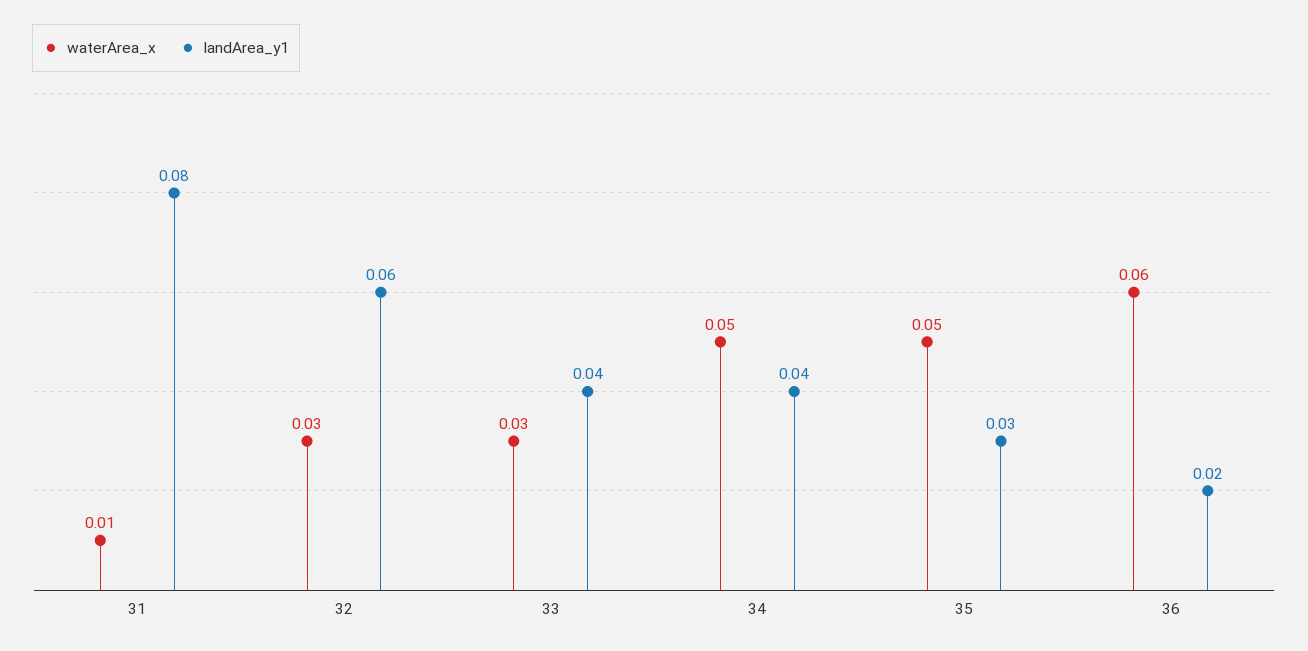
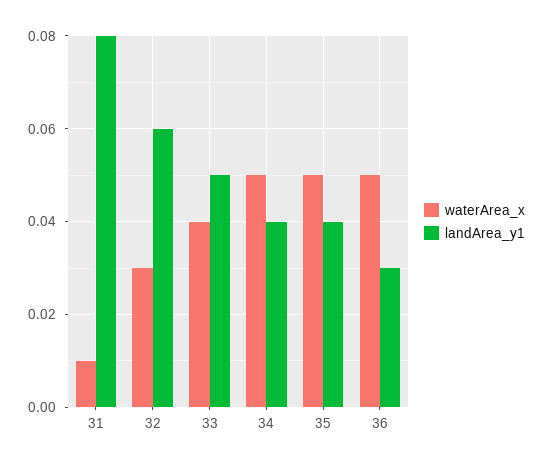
  {
    "waterArea_x": {
      "31": 0.01,
      "32": 0.03,
-     "33": 0.03,
+     "33": 0.04,
      "34": 0.05,
      "35": 0.05,
-     "36": 0.06
+     "36": 0.05
    },
    "landArea_y1": {
      "31": 0.08,
      "32": 0.06,
-     "33": 0.04,
+     "33": 0.05,
      "34": 0.04,
-     "35": 0.03,
+     "35": 0.04,
-     "36": 0.02
+     "36": 0.03
    }
  }

